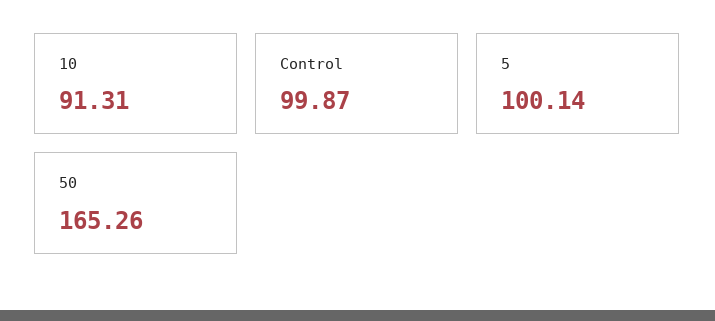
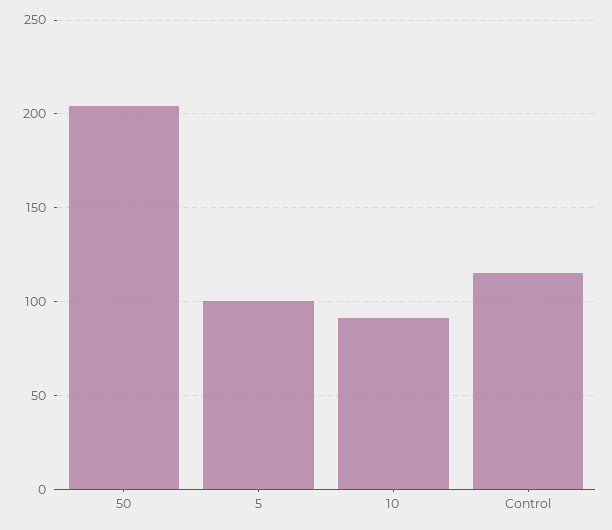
  {
    "10": 91.31,
-   "Control": 99.87,
+   "Control": 115,
    "5": 100.14,
-   "50": 165.26
+   "50": 205
  }

